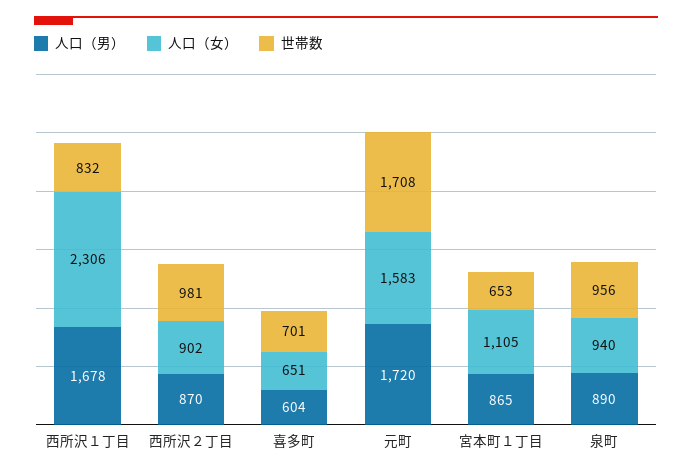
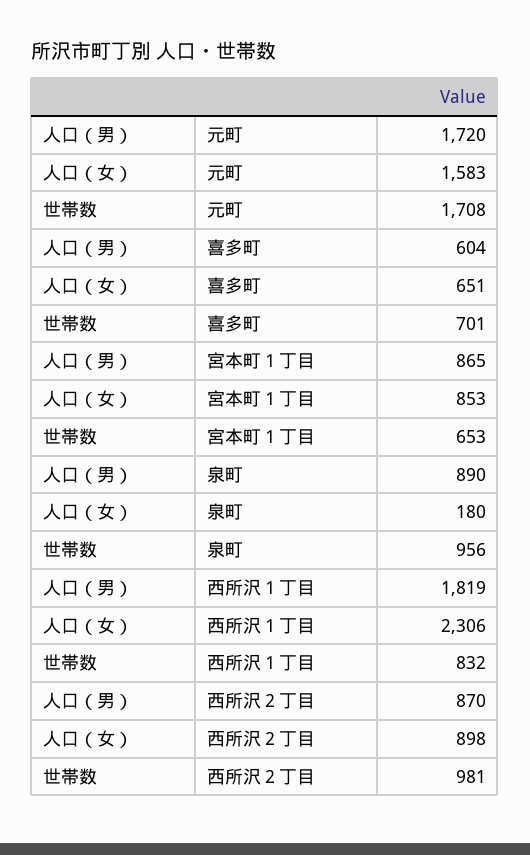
  {
    "人口（男）": {
-     "西所沢１丁目": 1678,
+     "西所沢１丁目": 1819,
      "西所沢２丁目": 870,
      "喜多町": 604,
      "元町": 1720,
      "宮本町１丁目": 865,
      "泉町": 890
    },
    "人口（女）": {
      "西所沢１丁目": 2306,
-     "西所沢２丁目": 902,
+     "西所沢２丁目": 898,
      "喜多町": 651,
      "元町": 1583,
-     "宮本町１丁目": 1105,
+     "宮本町１丁目": 853,
-     "泉町": 940
+     "泉町": 180
    },
    "世帯数": {
      "西所沢１丁目": 832,
      "西所沢２丁目": 981,
      "喜多町": 701,
      "元町": 1708,
      "宮本町１丁目": 653,
      "泉町": 956
    }
  }

